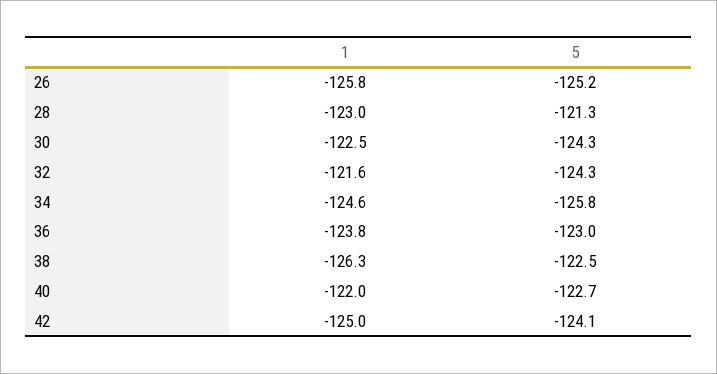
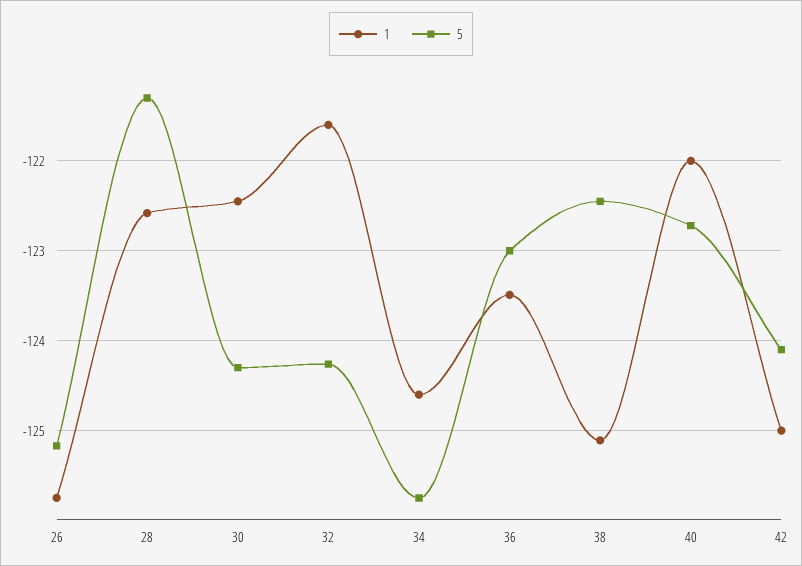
  {
    "1": {
      "26": -125.8,
-     "28": -123,
+     "28": -122.6,
      "30": -122.5,
      "32": -121.6,
      "34": -124.6,
-     "36": -123.8,
+     "36": -123.5,
-     "38": -126.3,
+     "38": -125.1,
      "40": -122,
      "42": -125
    },
    "5": {
      "26": -125.2,
      "28": -121.3,
      "30": -124.3,
      "32": -124.3,
      "34": -125.8,
      "36": -123,
      "38": -122.5,
      "40": -122.7,
      "42": -124.1
    }
  }

